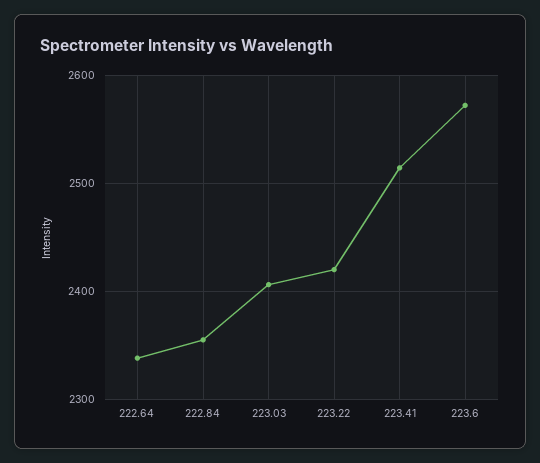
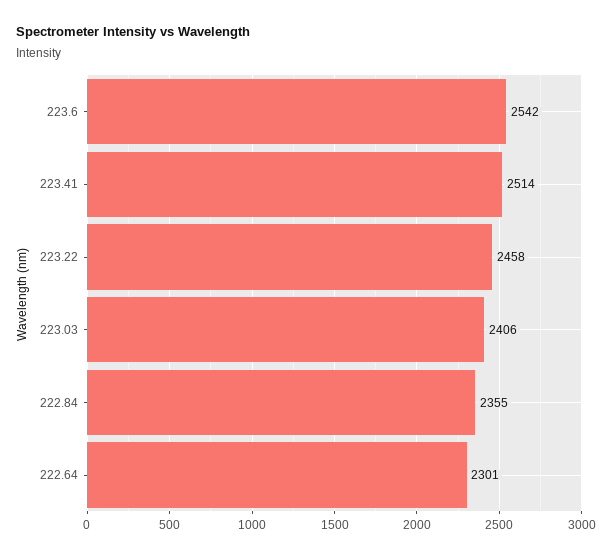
  {
-   "222.64": 2340,
+   "222.64": 2301,
    "222.84": 2355,
    "223.03": 2406,
-   "223.22": 2420,
+   "223.22": 2458,
    "223.41": 2514,
-   "223.6": 2570
+   "223.6": 2542
  }

